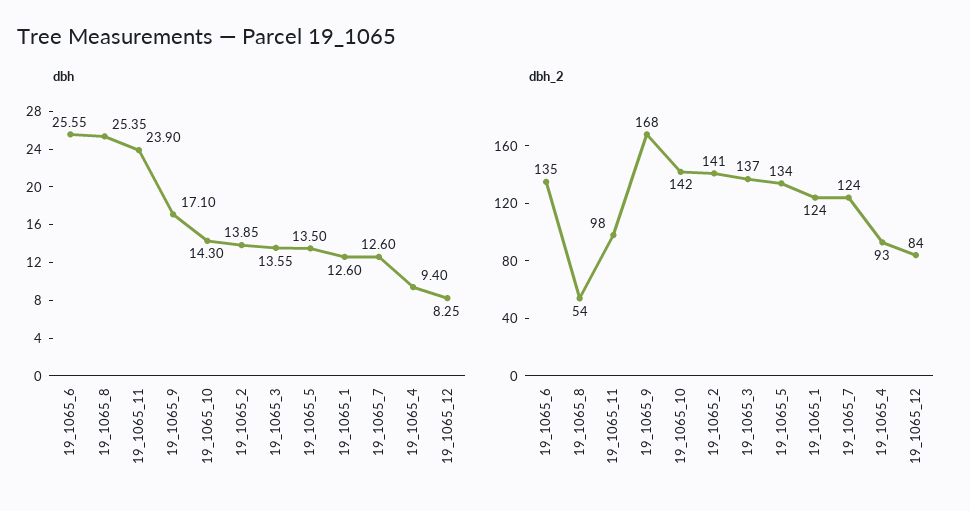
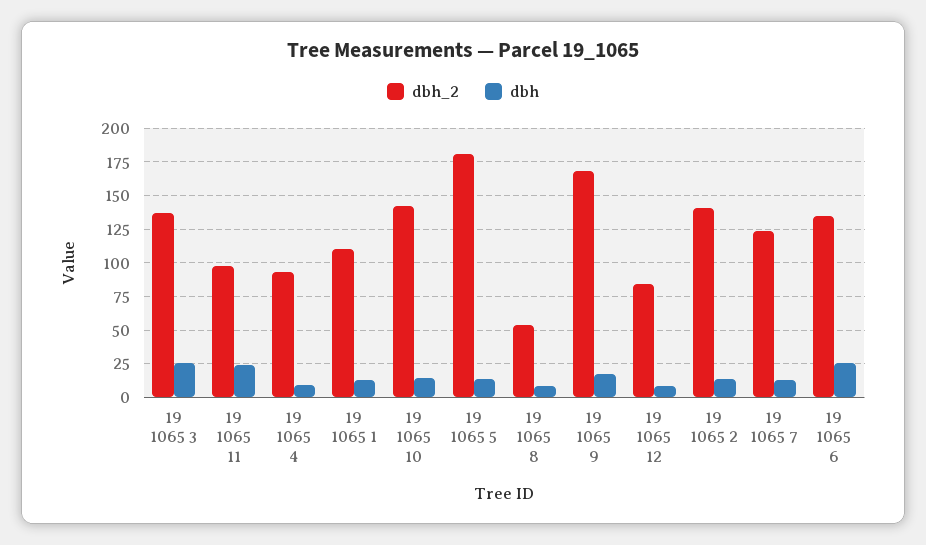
  {
    "dbh": {
      "19_1065_6": 25.55,
-     "19_1065_8": 25.35,
+     "19_1065_8": 10,
      "19_1065_11": 23.9,
      "19_1065_9": 17.1,
      "19_1065_10": 14.3,
      "19_1065_2": 13.85,
-     "19_1065_3": 13.55,
+     "19_1065_3": 25,
      "19_1065_5": 13.5,
      "19_1065_1": 12.6,
      "19_1065_7": 12.6,
      "19_1065_4": 9.4,
      "19_1065_12": 8.25
    },
    "dbh_2": {
      "19_1065_6": 135,
      "19_1065_8": 54,
      "19_1065_11": 98,
      "19_1065_9": 168,
      "19_1065_10": 142,
      "19_1065_2": 141,
      "19_1065_3": 137,
-     "19_1065_5": 134,
+     "19_1065_5": 180,
-     "19_1065_1": 124,
+     "19_1065_1": 110,
      "19_1065_7": 124,
      "19_1065_4": 93,
      "19_1065_12": 84
    }
  }

